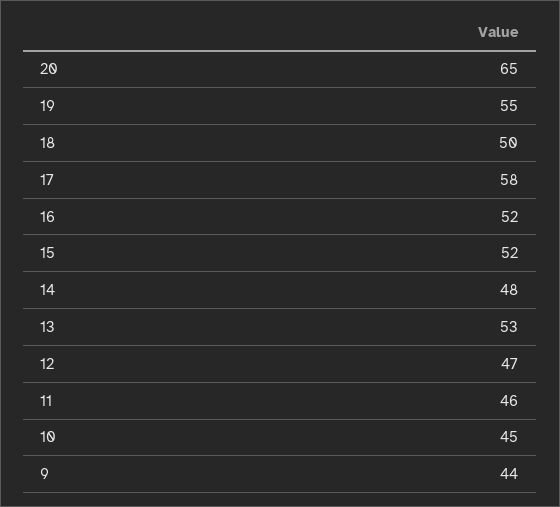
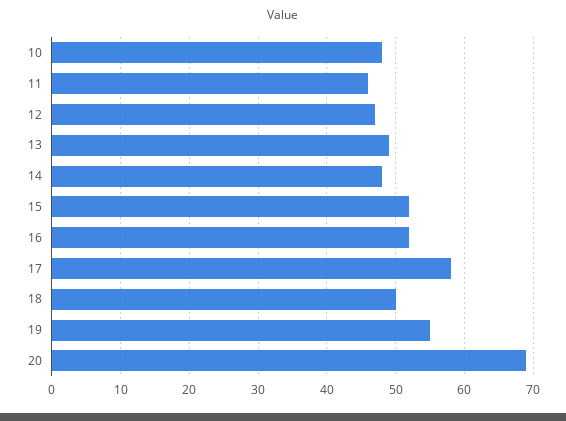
  {
-   "20": 65,
+   "20": 69,
    "19": 55,
    "18": 50,
    "17": 58,
    "16": 52,
    "15": 52,
    "14": 48,
-   "13": 53,
+   "13": 49,
    "12": 47,
    "11": 46,
-   "10": 45,
+   "10": 48
-   "9": 44
  }

